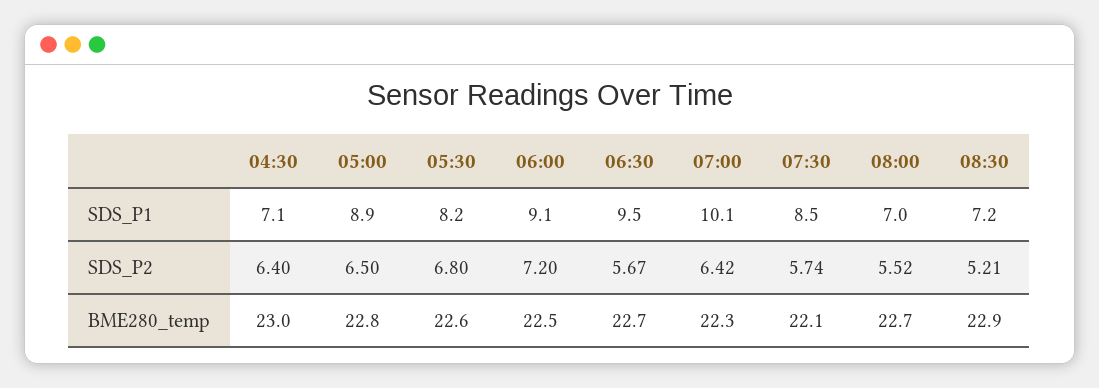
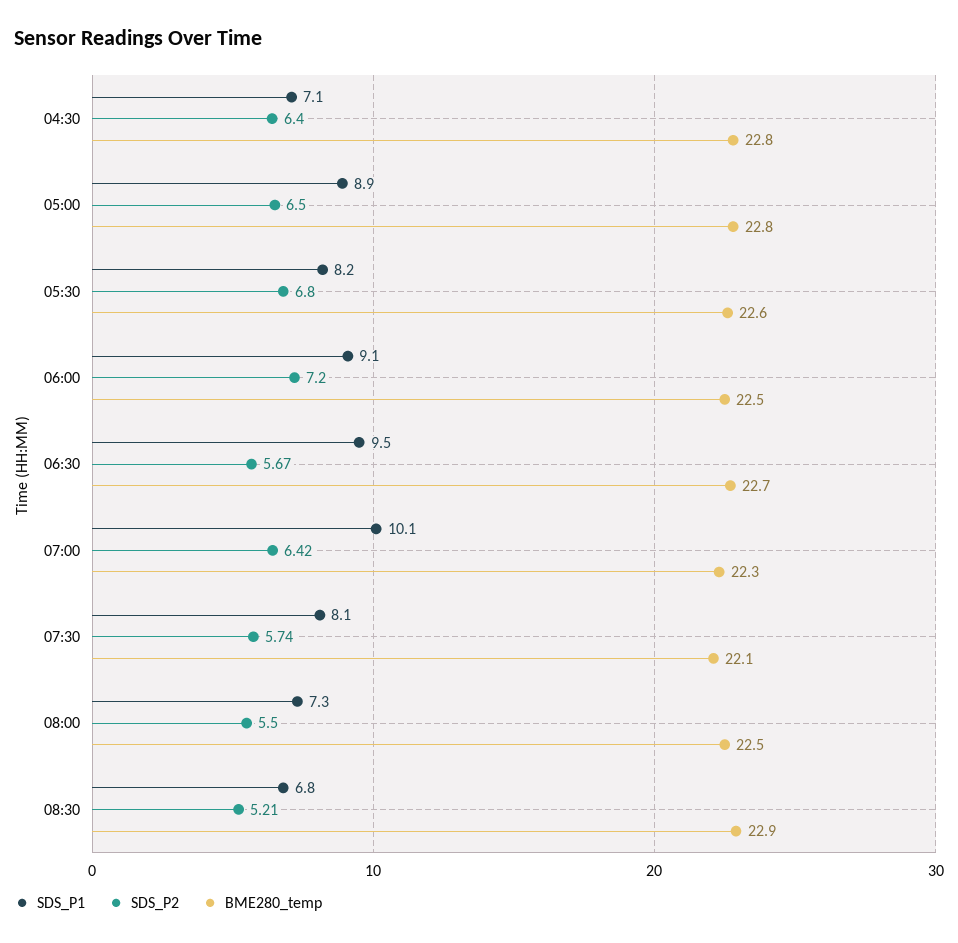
  {
    "SDS_P1": {
      "04:30": 7.1,
      "05:00": 8.9,
      "05:30": 8.2,
      "06:00": 9.1,
      "06:30": 9.5,
      "07:00": 10.1,
-     "07:30": 8.5,
+     "07:30": 8.1,
-     "08:00": 7,
+     "08:00": 7.3,
-     "08:30": 7.2
+     "08:30": 6.8
    },
    "SDS_P2": {
      "04:30": 6.4,
      "05:00": 6.5,
      "05:30": 6.8,
      "06:00": 7.2,
      "06:30": 5.67,
      "07:00": 6.42,
      "07:30": 5.74,
-     "08:00": 5.52,
+     "08:00": 5.5,
      "08:30": 5.21
    },
    "BME280_temp": {
-     "04:30": 23,
+     "04:30": 22.8,
      "05:00": 22.8,
      "05:30": 22.6,
      "06:00": 22.5,
      "06:30": 22.7,
      "07:00": 22.3,
      "07:30": 22.1,
-     "08:00": 22.7,
+     "08:00": 22.5,
      "08:30": 22.9
    }
  }

